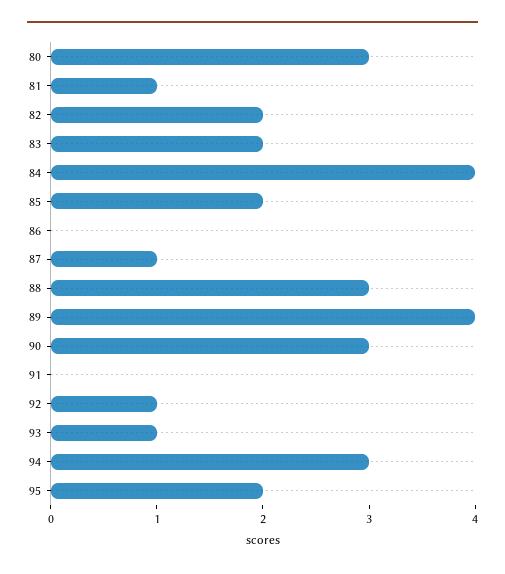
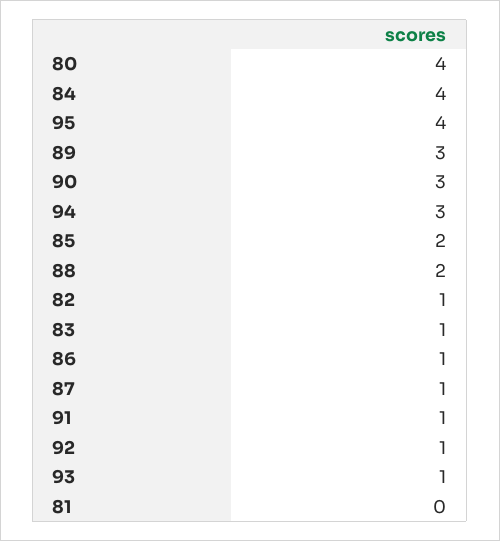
  {
-   "80": 3,
+   "80": 4,
-   "81": 1,
+   "81": 0,
-   "82": 2,
+   "82": 1,
-   "83": 2,
+   "83": 1,
    "84": 4,
    "85": 2,
-   "86": 0,
+   "86": 1,
    "87": 1,
-   "88": 3,
+   "88": 2,
-   "89": 4,
+   "89": 3,
    "90": 3,
-   "91": 0,
+   "91": 1,
    "92": 1,
    "93": 1,
    "94": 3,
-   "95": 2
+   "95": 4
  }

